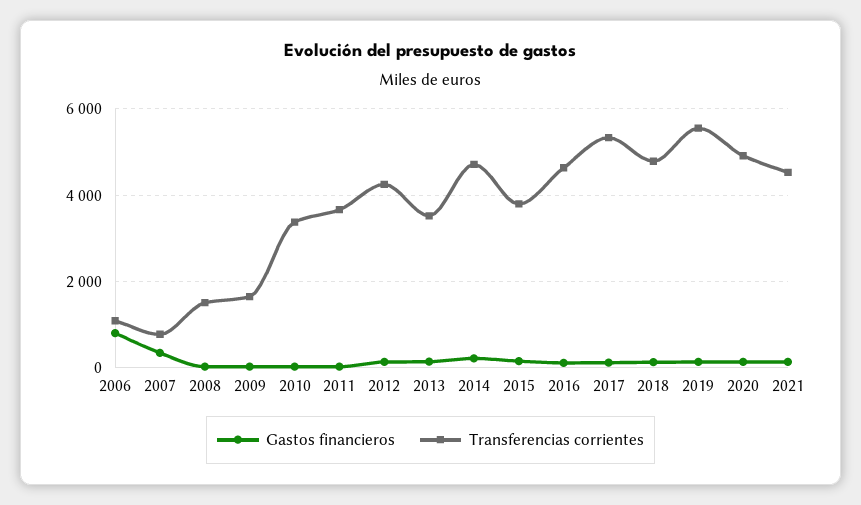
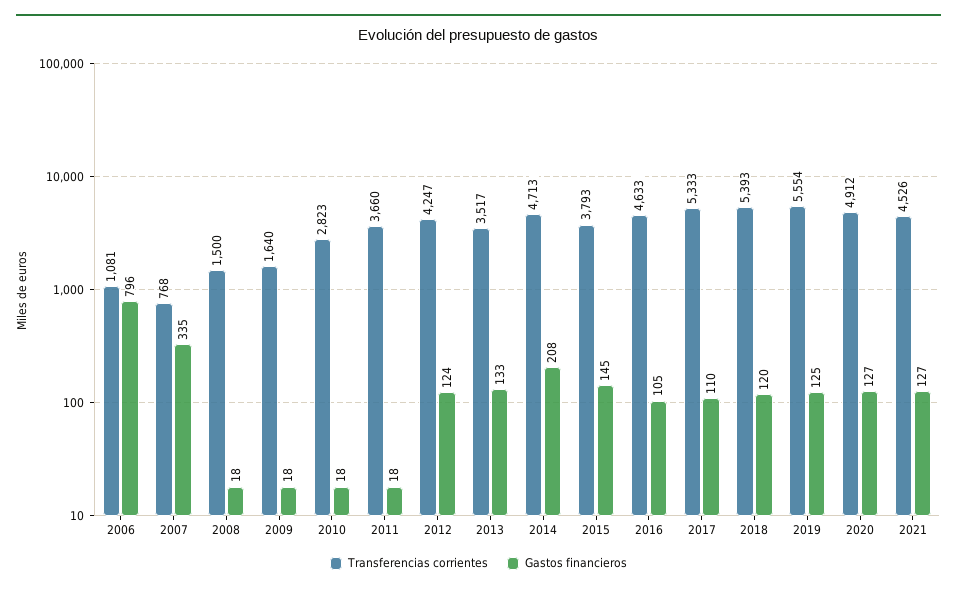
  {
    "Gastos financieros": {
      "2006": 796,
      "2007": 335,
      "2008": 18,
      "2009": 18,
      "2010": 18,
      "2011": 18,
      "2012": 124,
      "2013": 133,
      "2014": 208,
      "2015": 145,
      "2016": 105,
      "2017": 110,
      "2018": 120,
      "2019": 125,
      "2020": 127,
      "2021": 127
    },
    "Transferencias corrientes": {
      "2006": 1081,
      "2007": 768,
      "2008": 1500,
      "2009": 1640,
-     "2010": 3400,
+     "2010": 2823,
      "2011": 3660,
      "2012": 4247,
      "2013": 3517,
      "2014": 4713,
      "2015": 3793,
      "2016": 4633,
      "2017": 5333,
-     "2018": 4800,
+     "2018": 5393,
      "2019": 5554,
      "2020": 4912,
      "2021": 4526
    }
  }

